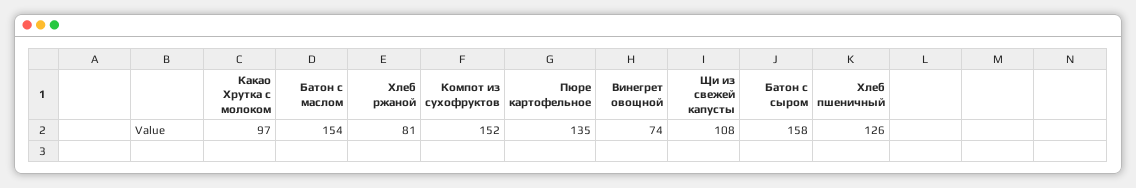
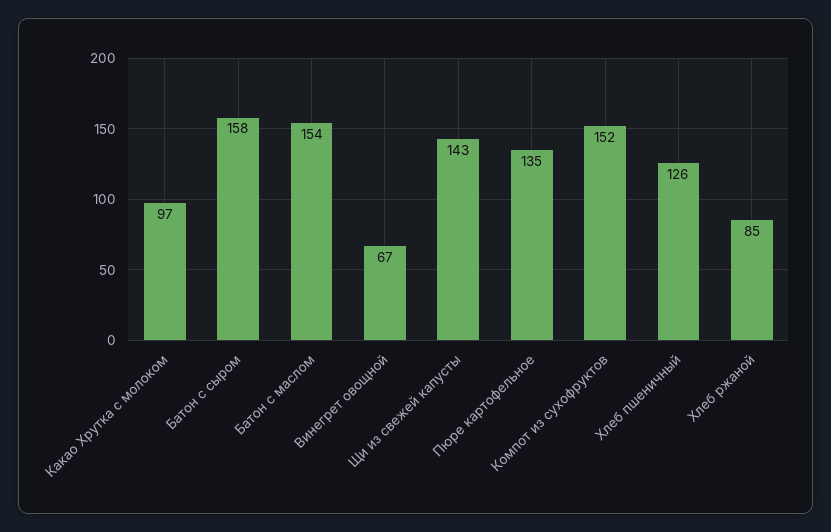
  {
    "Какао Хрутка с молоком": 97,
    "Батон с маслом": 154,
-   "Хлеб ржаной": 81,
+   "Хлеб ржаной": 85,
    "Компот из сухофруктов": 152,
    "Пюре картофельное": 135,
-   "Винегрет овощной": 74,
+   "Винегрет овощной": 67,
-   "Щи из свежей капусты": 108,
+   "Щи из свежей капусты": 143,
    "Батон с сыром": 158,
    "Хлеб пшеничный": 126
  }

